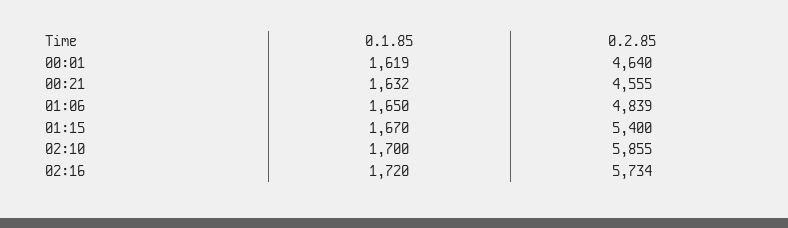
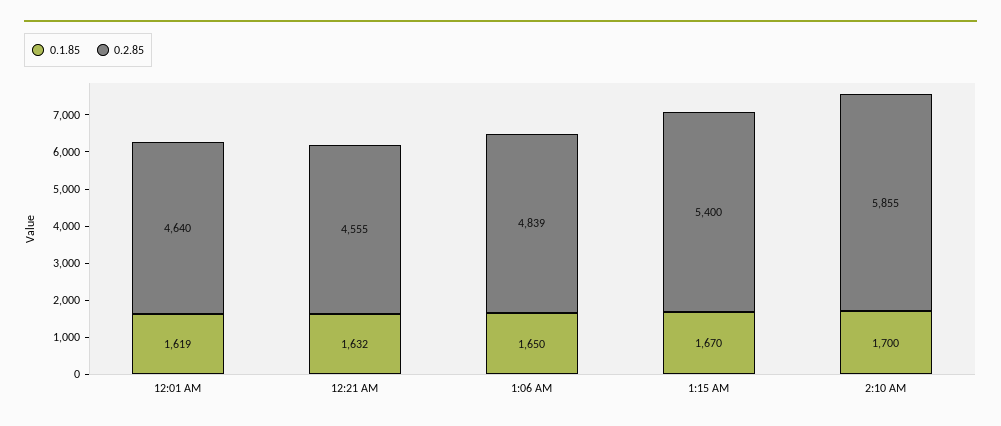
  {
    "0.1.85": {
      "00:01": 1619,
      "00:21": 1632,
      "01:06": 1650,
      "01:15": 1670,
-     "02:10": 1700,
+     "02:10": 1700
-     "02:16": 1720
    },
    "0.2.85": {
      "00:01": 4640,
      "00:21": 4555,
      "01:06": 4839,
      "01:15": 5400,
-     "02:10": 5855,
+     "02:10": 5855
-     "02:16": 5734
    }
  }

